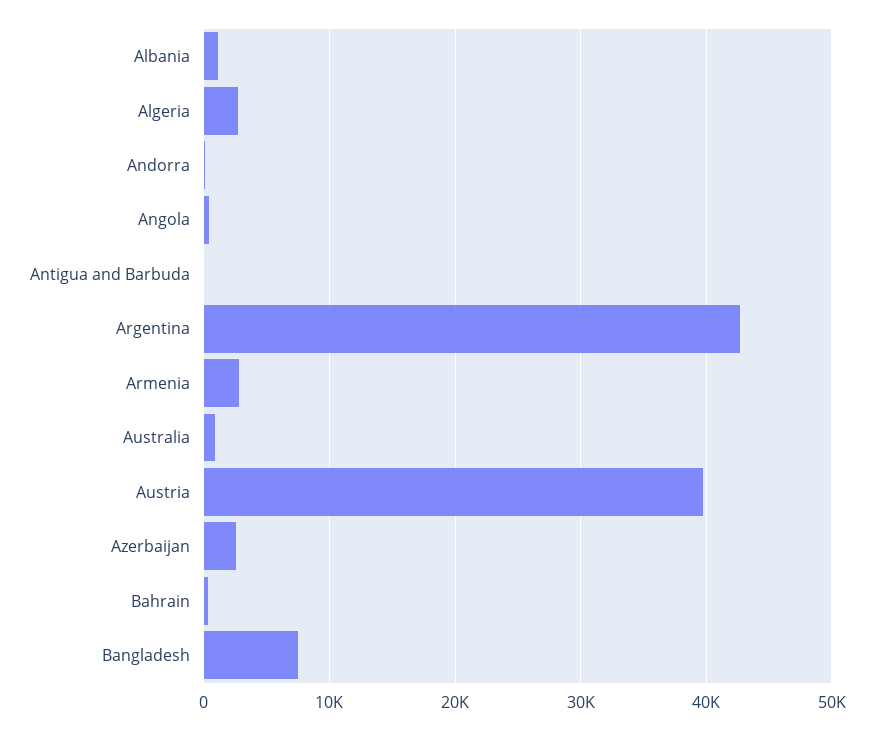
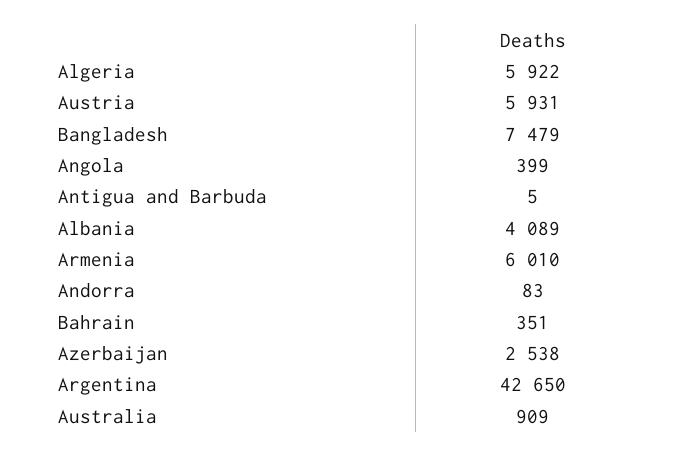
  {
-   "Albania": 1000,
+   "Albania": 4089,
-   "Algeria": 3000,
+   "Algeria": 5922,
    "Andorra": 83,
    "Angola": 399,
    "Antigua and Barbuda": 5,
    "Argentina": 42650,
-   "Armenia": 3000,
+   "Armenia": 6010,
    "Australia": 909,
-   "Austria": 40000,
+   "Austria": 5931,
    "Azerbaijan": 2538,
    "Bahrain": 351,
    "Bangladesh": 7479
  }

